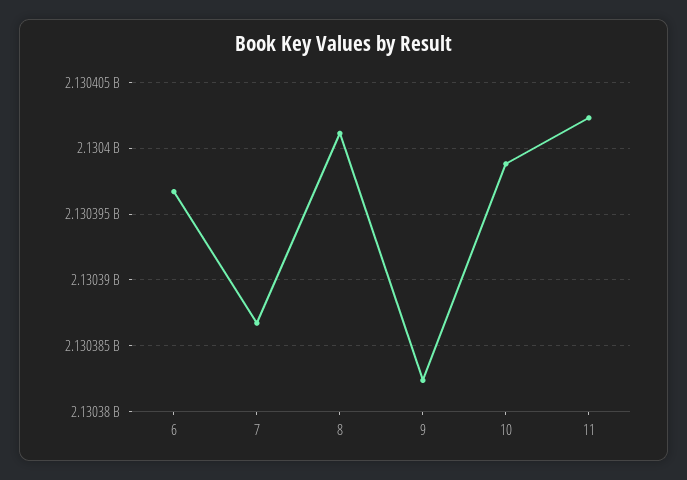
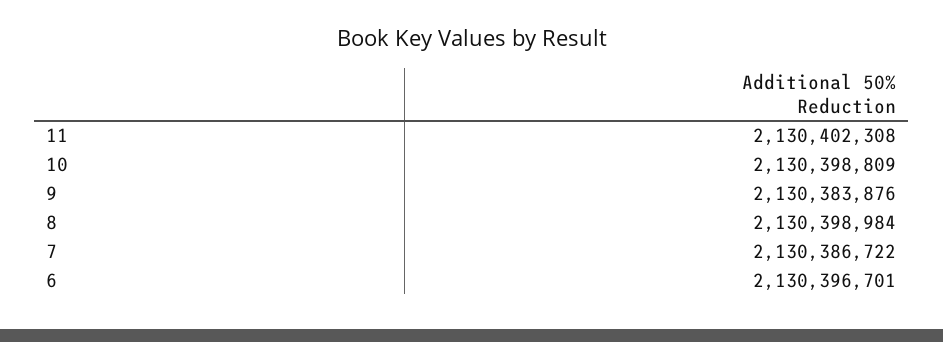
  {
    "6": 2130396701,
    "7": 2130386722,
-   "8": 2130401000,
+   "8": 2130398984,
-   "9": 2130382500,
+   "9": 2130383876,
    "10": 2130398809,
    "11": 2130402308
  }

